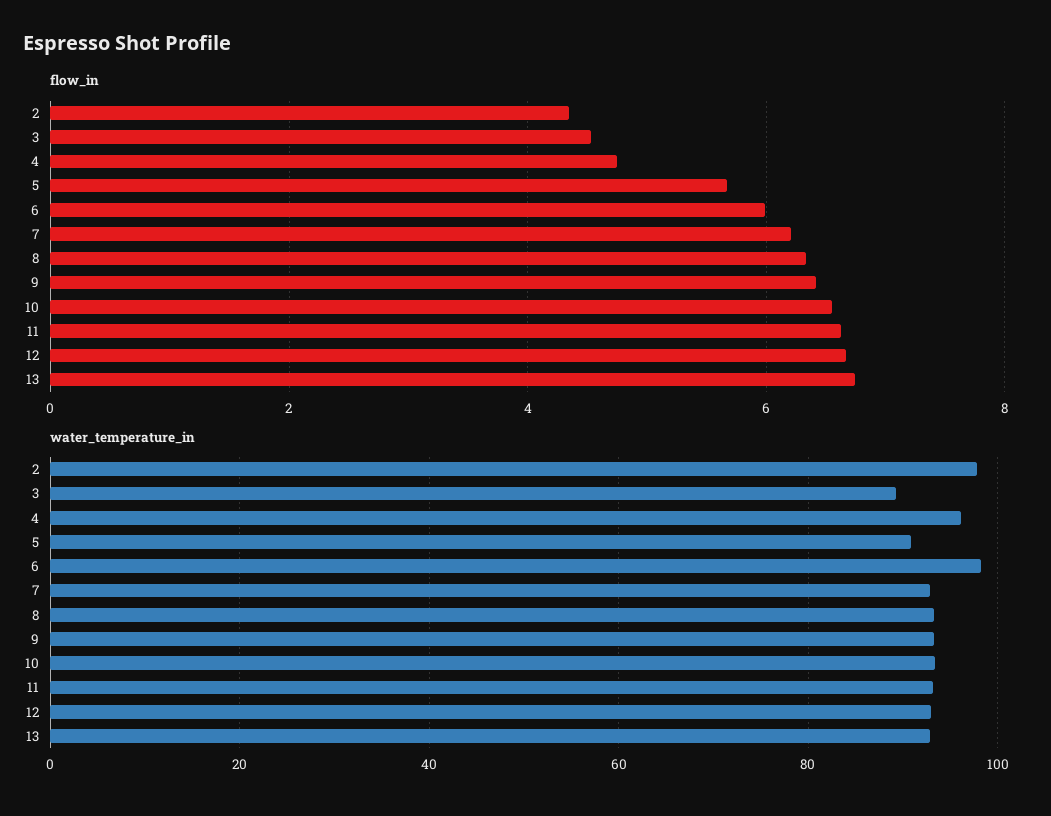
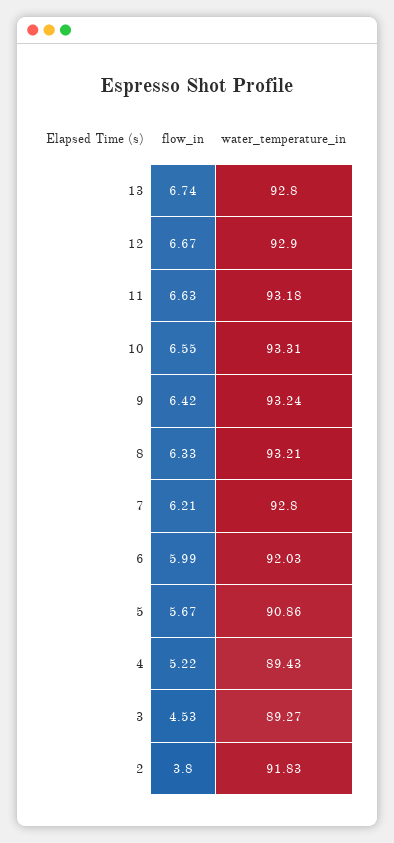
  {
    "flow_in": {
-     "2": 4.4,
+     "2": 3.8,
      "3": 4.53,
-     "4": 4.8,
+     "4": 5.22,
      "5": 5.67,
      "6": 5.99,
      "7": 6.21,
      "8": 6.33,
      "9": 6.42,
      "10": 6.55,
      "11": 6.63,
      "12": 6.67,
      "13": 6.74
    },
    "water_temperature_in": {
-     "2": 98,
+     "2": 91.83,
      "3": 89.27,
-     "4": 96,
+     "4": 89.43,
      "5": 90.86,
-     "6": 98,
+     "6": 92.03,
      "7": 92.8,
      "8": 93.21,
      "9": 93.24,
      "10": 93.31,
      "11": 93.18,
      "12": 92.9,
      "13": 92.8
    }
  }

